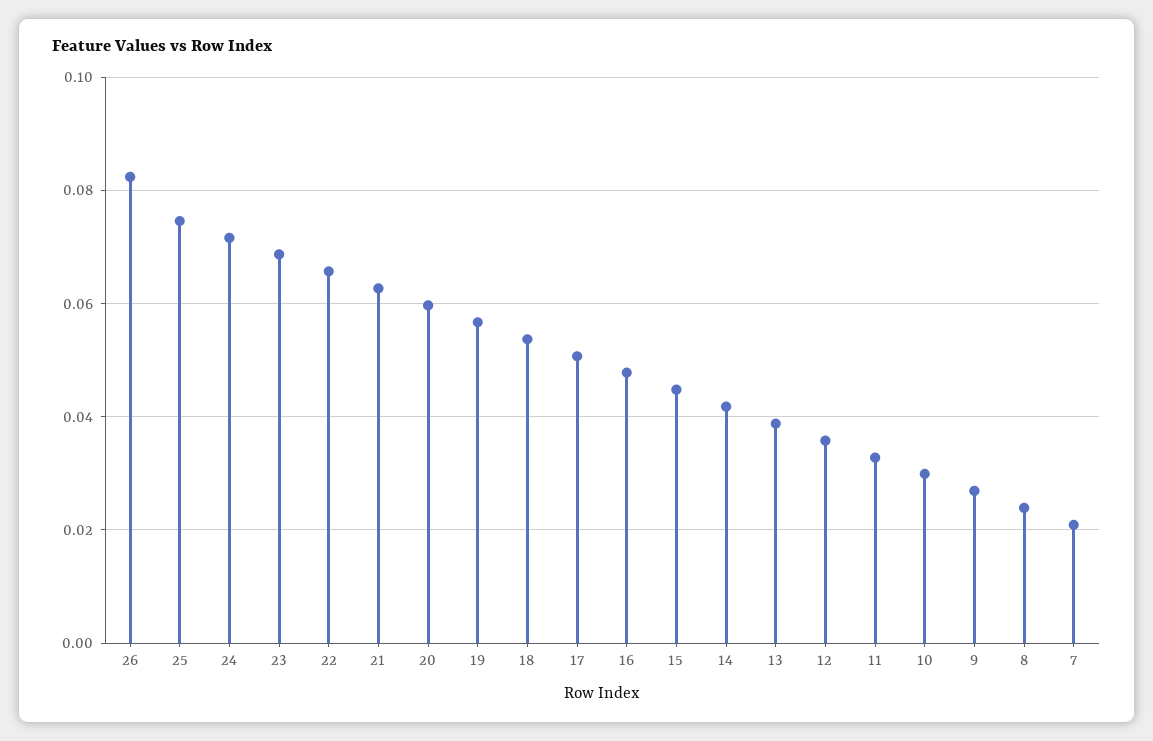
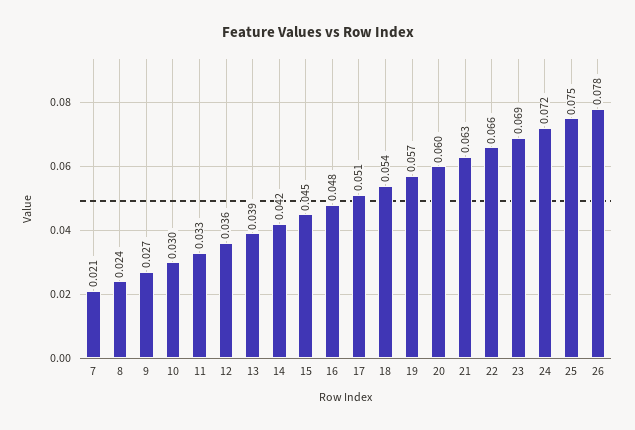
  {
-   "26": 0.082,
+   "26": 0.078,
    "25": 0.075,
    "24": 0.072,
    "23": 0.069,
    "22": 0.066,
    "21": 0.063,
    "20": 0.06,
    "19": 0.057,
    "18": 0.054,
    "17": 0.051,
    "16": 0.048,
    "15": 0.045,
    "14": 0.042,
    "13": 0.039,
    "12": 0.036,
    "11": 0.033,
    "10": 0.03,
    "9": 0.027,
    "8": 0.024,
    "7": 0.021
  }

